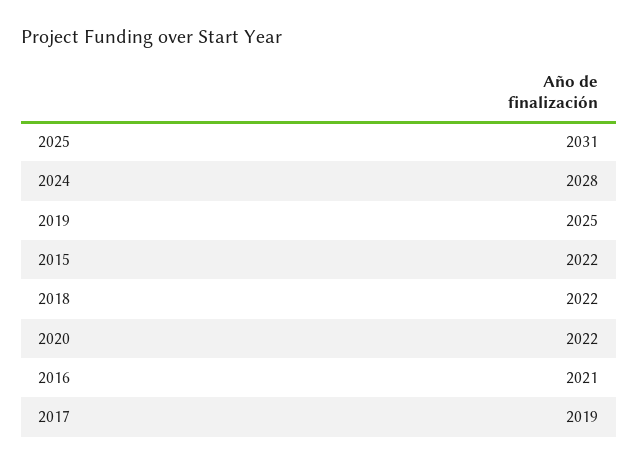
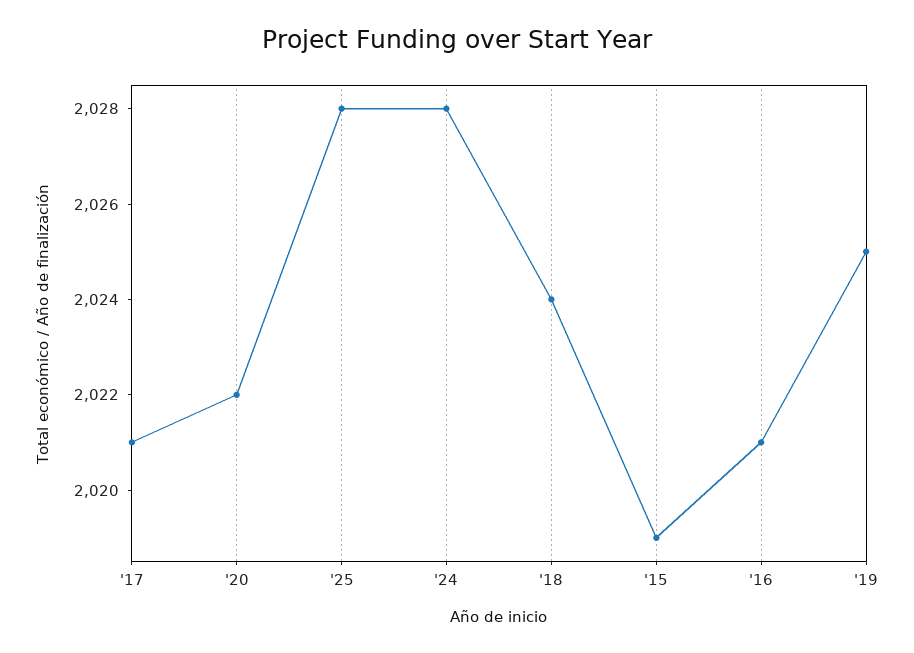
  {
-   "2025": 2031,
+   "2025": 2028,
    "2024": 2028,
    "2019": 2025,
-   "2015": 2022,
+   "2015": 2019,
-   "2018": 2022,
+   "2018": 2024,
    "2020": 2022,
    "2016": 2021,
-   "2017": 2019
+   "2017": 2021
  }

